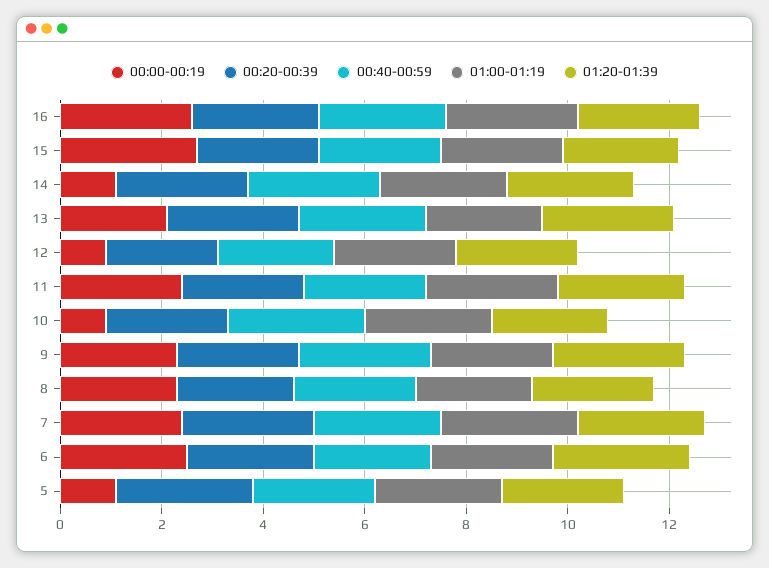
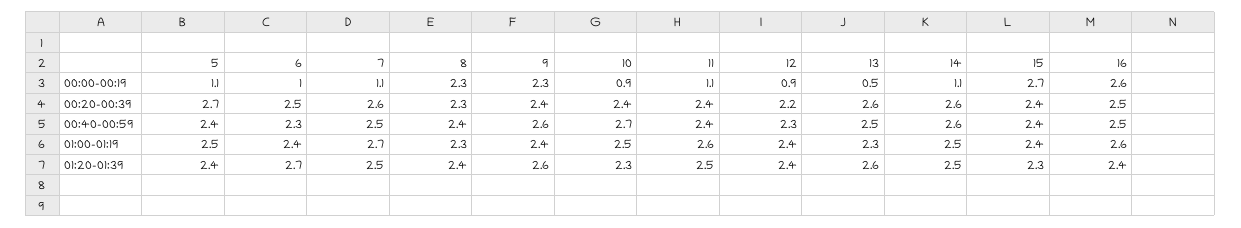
  {
    "00:00-00:19": {
      "16": 2.6,
      "15": 2.7,
      "14": 1.1,
-     "13": 2,
+     "13": 0.5,
      "12": 0.9,
-     "11": 2.5,
+     "11": 1.1,
      "10": 0.9,
      "9": 2.3,
      "8": 2.3,
-     "7": 2.5,
+     "7": 1.1,
-     "6": 2.5,
+     "6": 1,
      "5": 1.1
    },
    "00:20-00:39": {
      "16": 2.5,
      "15": 2.4,
      "14": 2.6,
      "13": 2.6,
      "12": 2.2,
      "11": 2.4,
      "10": 2.4,
      "9": 2.4,
      "8": 2.3,
      "7": 2.6,
      "6": 2.5,
      "5": 2.7
    },
    "00:40-00:59": {
      "16": 2.5,
      "15": 2.4,
      "14": 2.6,
      "13": 2.5,
      "12": 2.3,
      "11": 2.4,
      "10": 2.7,
      "9": 2.6,
      "8": 2.4,
      "7": 2.5,
      "6": 2.3,
      "5": 2.4
    },
    "01:00-01:19": {
      "16": 2.6,
      "15": 2.4,
      "14": 2.5,
      "13": 2.3,
      "12": 2.4,
      "11": 2.6,
      "10": 2.5,
      "9": 2.4,
      "8": 2.3,
      "7": 2.7,
      "6": 2.4,
      "5": 2.5
    },
    "01:20-01:39": {
      "16": 2.4,
      "15": 2.3,
      "14": 2.5,
      "13": 2.6,
      "12": 2.4,
      "11": 2.5,
      "10": 2.3,
      "9": 2.6,
      "8": 2.4,
      "7": 2.5,
      "6": 2.7,
      "5": 2.4
    }
  }

